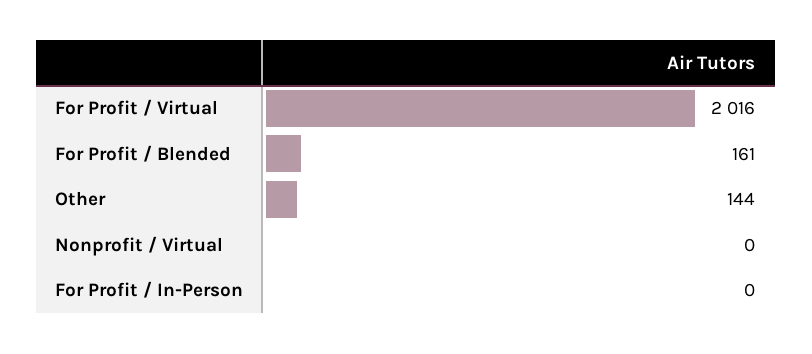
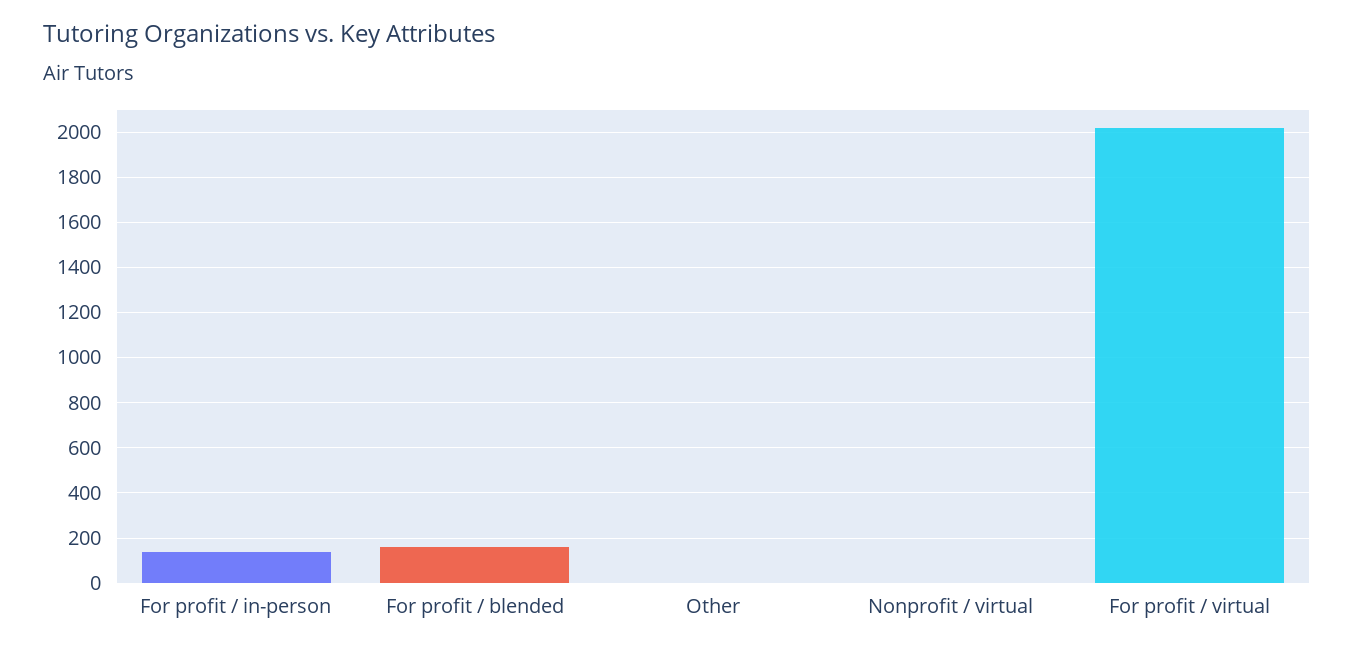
  {
    "For Profit / Virtual": 2016,
    "For Profit / Blended": 161,
-   "Other": 144,
+   "Other": 0,
    "Nonprofit / Virtual": 0,
-   "For Profit / In-Person": 0
+   "For Profit / In-Person": 150
  }

